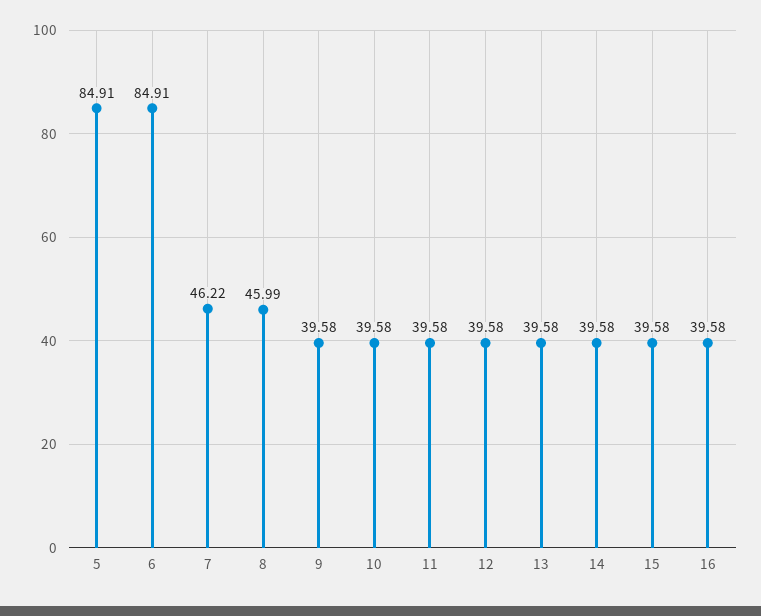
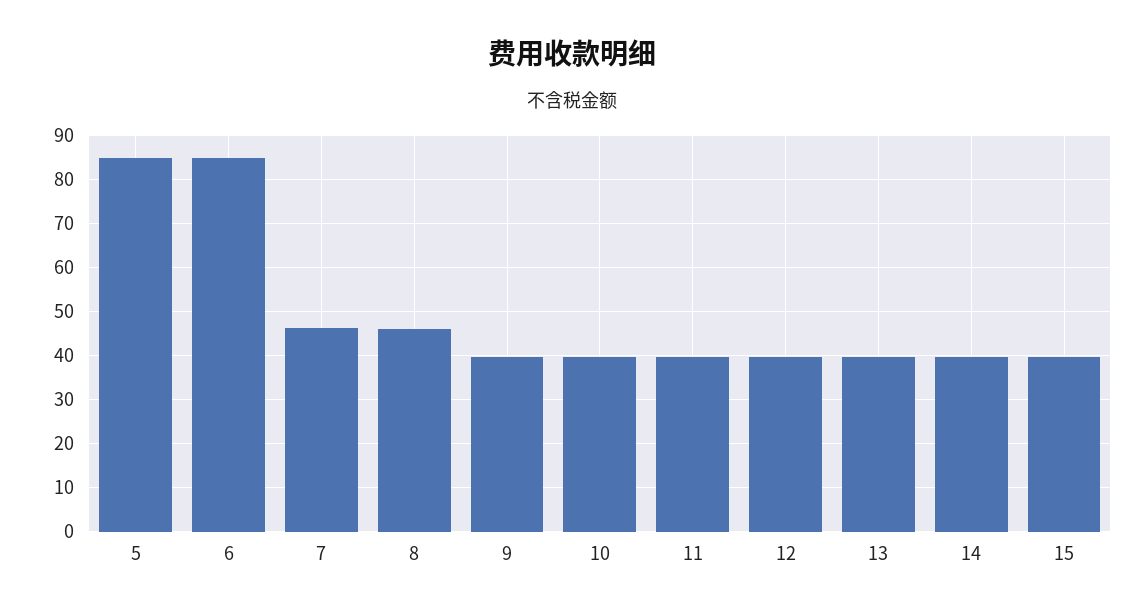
  {
    "5": 84.91,
    "6": 84.91,
    "7": 46.22,
    "8": 45.99,
    "9": 39.58,
    "10": 39.58,
    "11": 39.58,
    "12": 39.58,
    "13": 39.58,
    "14": 39.58,
-   "15": 39.58,
+   "15": 39.58
-   "16": 39.58
  }

